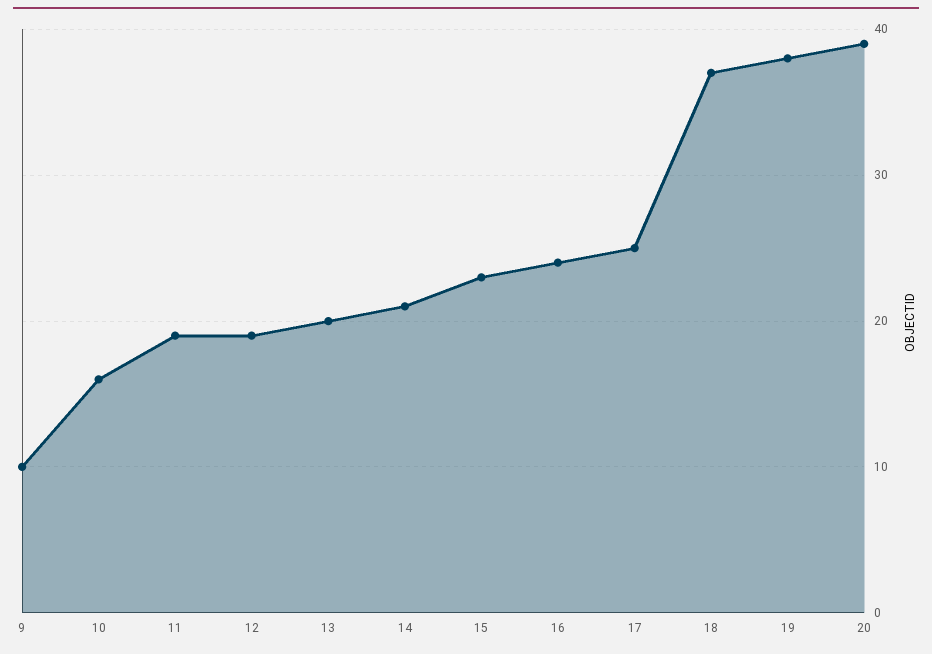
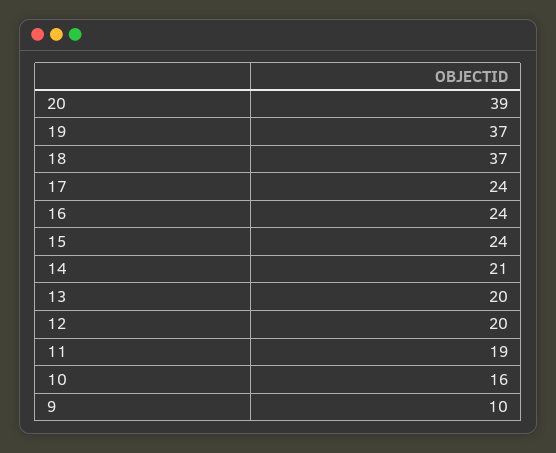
  {
    "9": 10,
    "10": 16,
    "11": 19,
-   "12": 19,
+   "12": 20,
    "13": 20,
    "14": 21,
-   "15": 23,
+   "15": 24,
    "16": 24,
-   "17": 25,
+   "17": 24,
    "18": 37,
-   "19": 38,
+   "19": 37,
    "20": 39
  }

